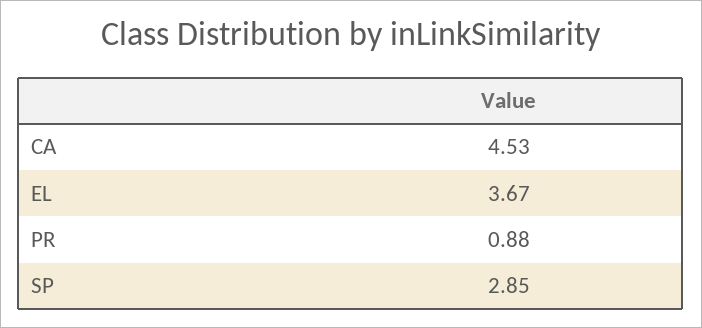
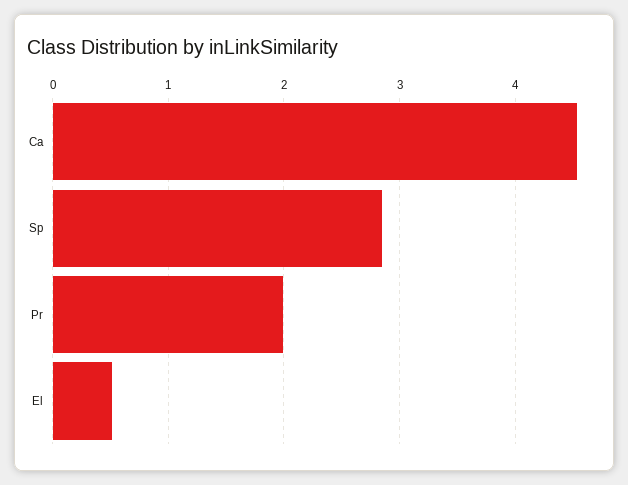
  {
    "CA": 4.53,
-   "EL": 3.67,
+   "EL": 0.5,
-   "PR": 0.88,
+   "PR": 2,
    "SP": 2.85
  }

